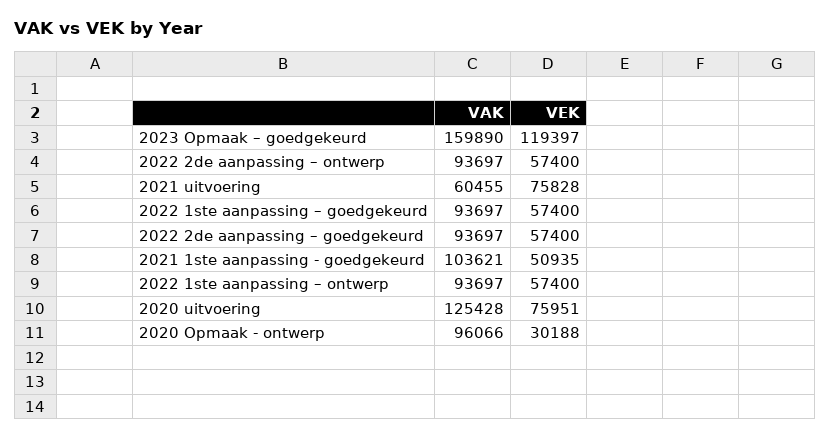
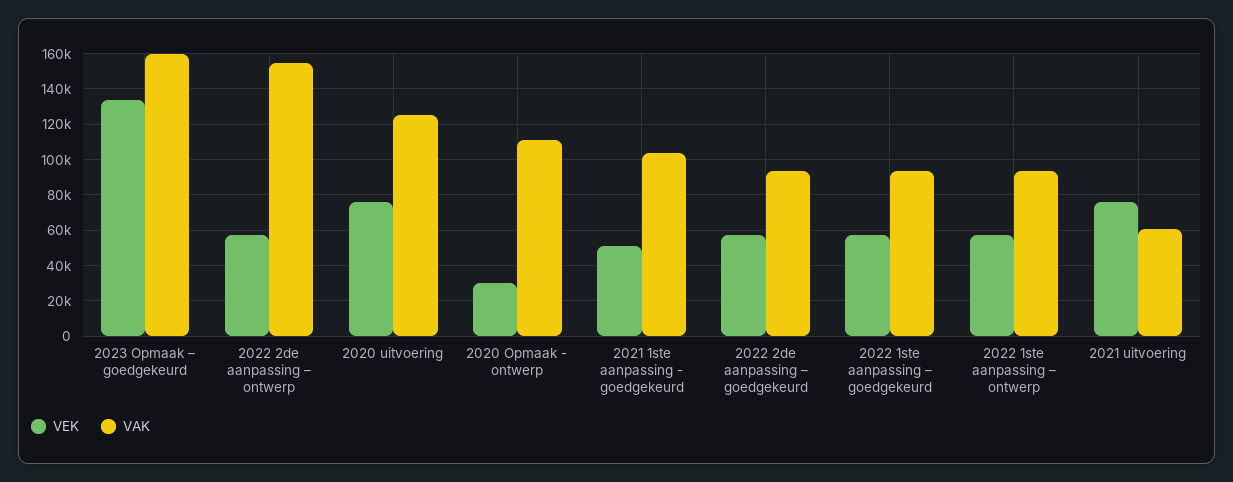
  {
    "VAK": {
      "2023 Opmaak – goedgekeurd": 159890,
-     "2022 2de aanpassing – ontwerp": 93697,
+     "2022 2de aanpassing – ontwerp": 155000,
      "2021 uitvoering": 60455,
      "2022 1ste aanpassing – goedgekeurd": 93697,
      "2022 2de aanpassing – goedgekeurd": 93697,
      "2021 1ste aanpassing - goedgekeurd": 103621,
      "2022 1ste aanpassing – ontwerp": 93697,
      "2020 uitvoering": 125428,
-     "2020 Opmaak - ontwerp": 96066
+     "2020 Opmaak - ontwerp": 110000
    },
    "VEK": {
-     "2023 Opmaak – goedgekeurd": 119397,
+     "2023 Opmaak – goedgekeurd": 135000,
      "2022 2de aanpassing – ontwerp": 57400,
      "2021 uitvoering": 75828,
      "2022 1ste aanpassing – goedgekeurd": 57400,
      "2022 2de aanpassing – goedgekeurd": 57400,
      "2021 1ste aanpassing - goedgekeurd": 50935,
      "2022 1ste aanpassing – ontwerp": 57400,
      "2020 uitvoering": 75951,
      "2020 Opmaak - ontwerp": 30188
    }
  }

